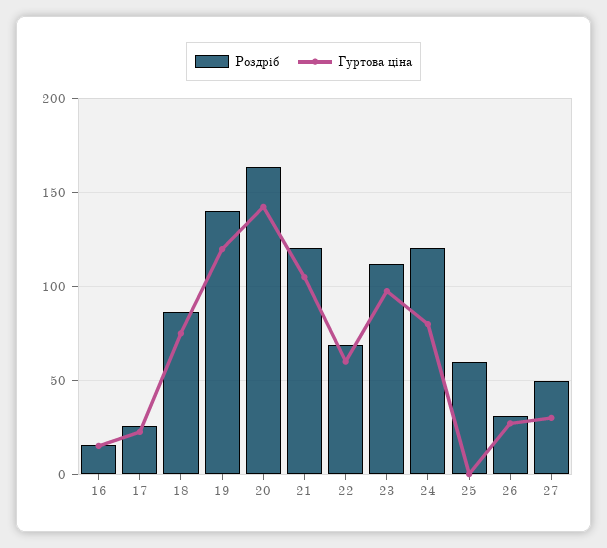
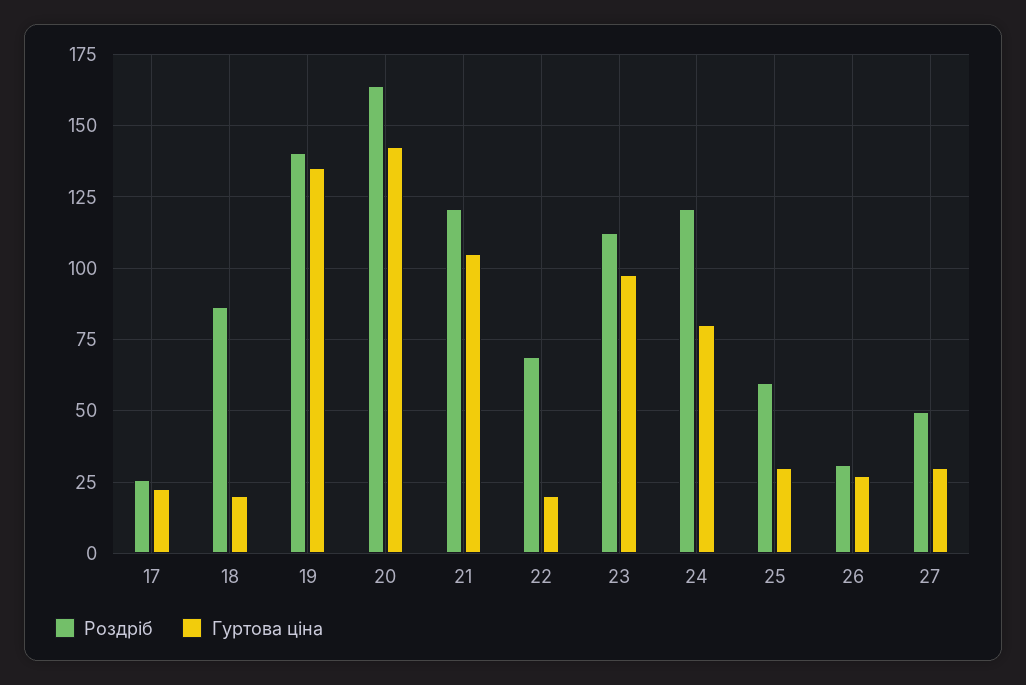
  {
    "Роздріб": {
-     "16": 15,
      "17": 25,
      "18": 87.5,
      "19": 140,
      "20": 165,
      "21": 120,
      "22": 70,
      "23": 112.5,
      "24": 120,
      "25": 60,
      "26": 30,
      "27": 50
    },
    "Гуртова ціна": {
-     "16": 15,
      "17": 22.5,
-     "18": 75,
+     "18": 20,
-     "19": 120,
+     "19": 135,
      "20": 142.5,
      "21": 105,
-     "22": 60,
+     "22": 20,
      "23": 97.5,
      "24": 80,
-     "25": 0,
+     "25": 30,
      "26": 27.5,
      "27": 30
    }
  }

